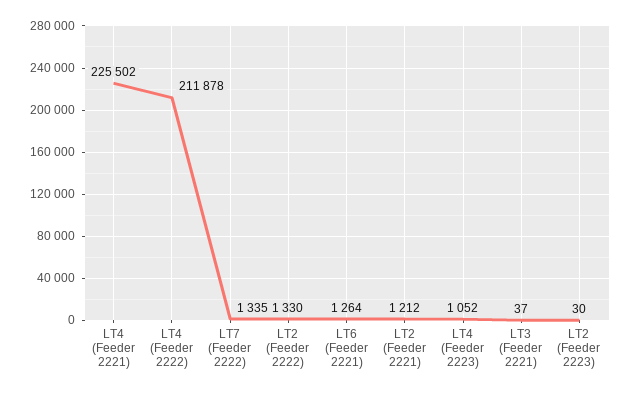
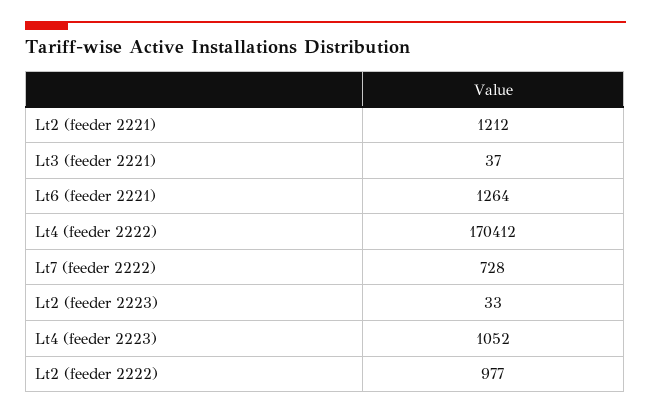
  {
-   "LT4 (Feeder 2221)": 225502,
-   "LT4 (Feeder 2222)": 211878,
+   "LT4 (Feeder 2222)": 170412,
-   "LT7 (Feeder 2222)": 1335,
+   "LT7 (Feeder 2222)": 728,
-   "LT2 (Feeder 2222)": 1330,
+   "LT2 (Feeder 2222)": 977,
    "LT6 (Feeder 2221)": 1264,
    "LT2 (Feeder 2221)": 1212,
    "LT4 (Feeder 2223)": 1052,
    "LT3 (Feeder 2221)": 37,
-   "LT2 (Feeder 2223)": 30
+   "LT2 (Feeder 2223)": 33
  }

